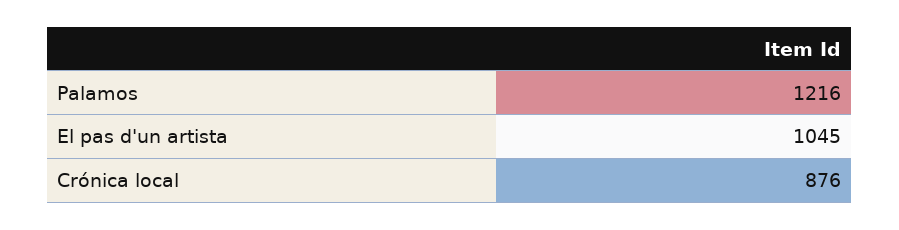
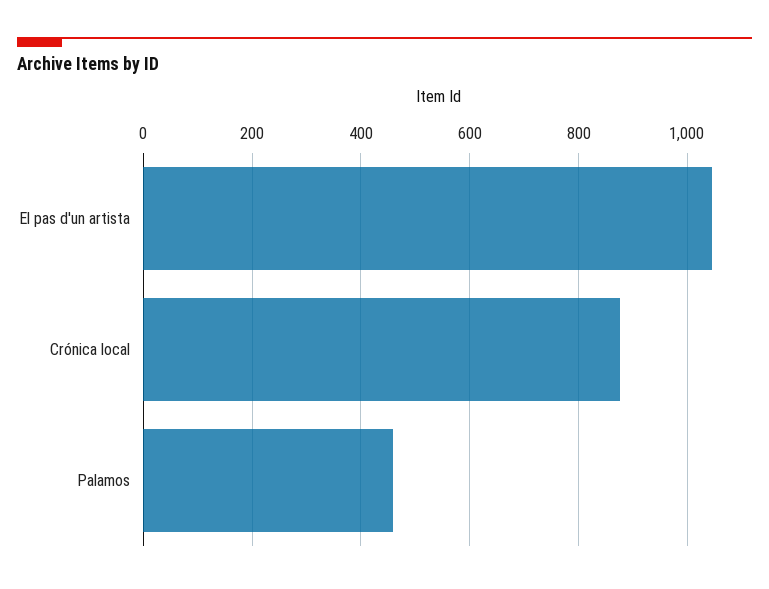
  {
-   "Palamos": 1216,
+   "Palamos": 460,
    "El pas d'un artista": 1045,
    "Crónica local": 876
  }

